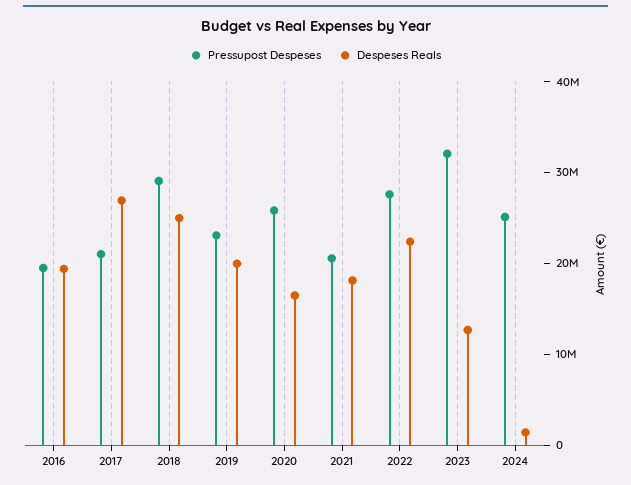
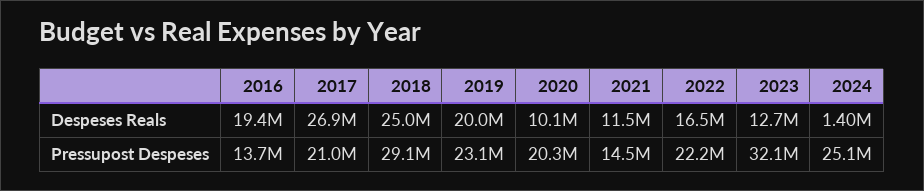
  {
    "Pressupost Despeses": {
-     "2016": 20000000,
+     "2016": 13700000,
      "2017": 21000000,
      "2018": 29100000,
      "2019": 23100000,
-     "2020": 26000000,
+     "2020": 20300000,
-     "2021": 20000000,
+     "2021": 14500000,
-     "2022": 28000000,
+     "2022": 22200000,
      "2023": 32100000,
      "2024": 25100000
    },
    "Despeses Reals": {
      "2016": 19400000,
      "2017": 26900000,
      "2018": 25000000,
      "2019": 20000000,
-     "2020": 16000000,
+     "2020": 10100000,
-     "2021": 18000000,
+     "2021": 11500000,
-     "2022": 22000000,
+     "2022": 16500000,
      "2023": 12700000,
      "2024": 1400000
    }
  }

